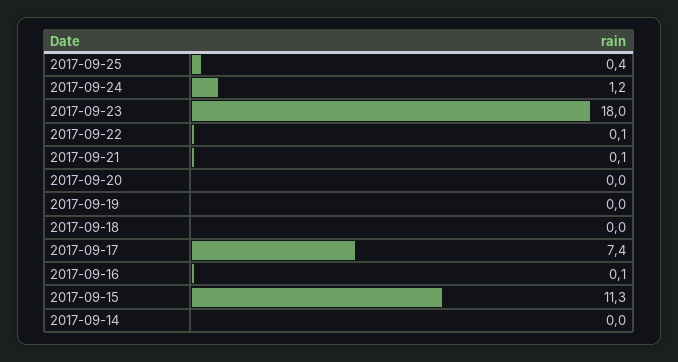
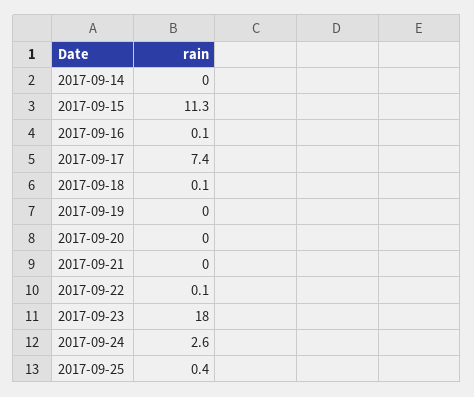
  {
    "2017-09-25": 0.4,
-   "2017-09-24": 1.2,
+   "2017-09-24": 2.6,
    "2017-09-23": 18,
    "2017-09-22": 0.1,
-   "2017-09-21": 0.1,
+   "2017-09-21": 0,
    "2017-09-20": 0,
    "2017-09-19": 0,
-   "2017-09-18": 0,
+   "2017-09-18": 0.1,
    "2017-09-17": 7.4,
    "2017-09-16": 0.1,
    "2017-09-15": 11.3,
    "2017-09-14": 0
  }

